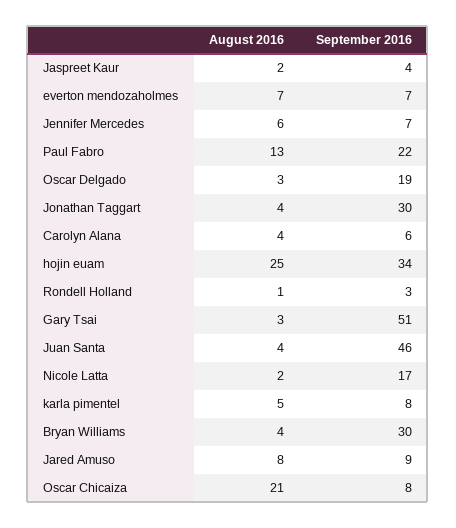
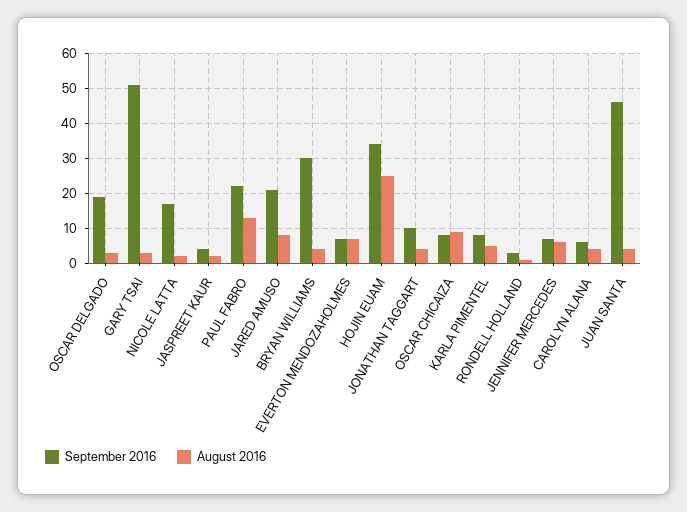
  {
    "August 2016": {
      "Jaspreet Kaur": 2,
      "everton mendozaholmes": 7,
      "Jennifer Mercedes": 6,
      "Paul Fabro": 13,
      "Oscar Delgado": 3,
      "Jonathan Taggart": 4,
      "Carolyn Alana": 4,
      "hojin euam": 25,
      "Rondell Holland": 1,
      "Gary Tsai": 3,
      "Juan Santa": 4,
      "Nicole Latta": 2,
      "karla pimentel": 5,
      "Bryan Williams": 4,
      "Jared Amuso": 8,
-     "Oscar Chicaiza": 21
+     "Oscar Chicaiza": 10
    },
    "September 2016": {
      "Jaspreet Kaur": 4,
      "everton mendozaholmes": 7,
      "Jennifer Mercedes": 7,
      "Paul Fabro": 22,
      "Oscar Delgado": 19,
-     "Jonathan Taggart": 30,
+     "Jonathan Taggart": 10,
      "Carolyn Alana": 6,
      "hojin euam": 34,
      "Rondell Holland": 3,
      "Gary Tsai": 51,
      "Juan Santa": 46,
      "Nicole Latta": 17,
      "karla pimentel": 8,
      "Bryan Williams": 30,
-     "Jared Amuso": 9,
+     "Jared Amuso": 20,
      "Oscar Chicaiza": 8
    }
  }

